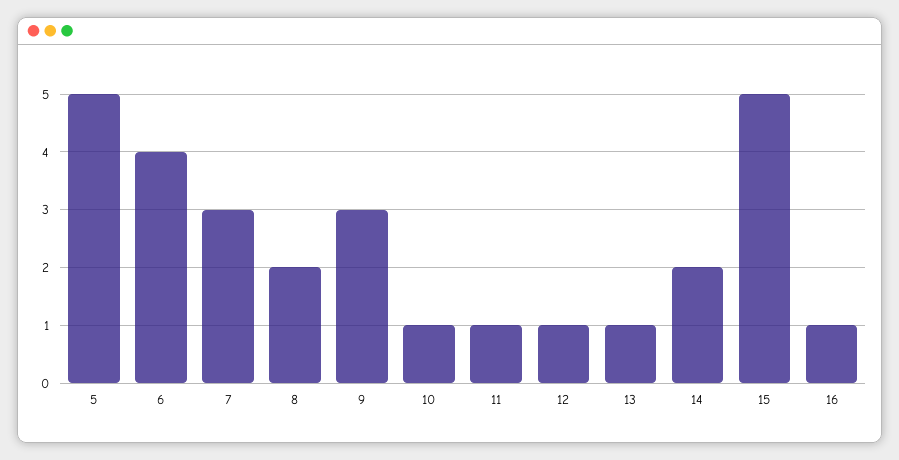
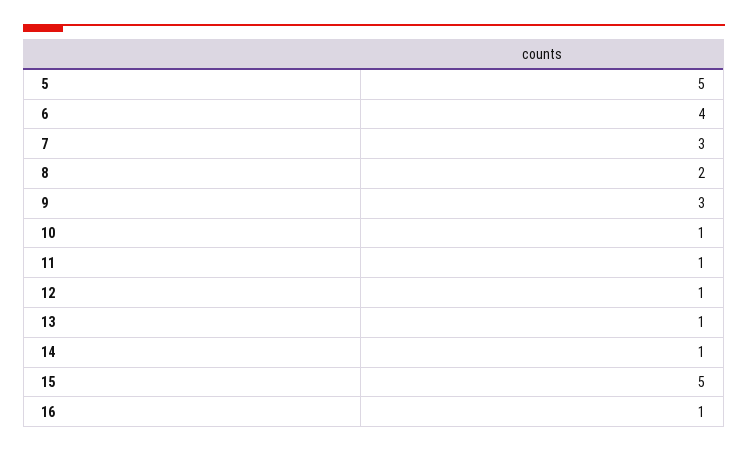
  {
    "5": 5,
    "6": 4,
    "7": 3,
    "8": 2,
    "9": 3,
    "10": 1,
    "11": 1,
    "12": 1,
    "13": 1,
-   "14": 2,
+   "14": 1,
    "15": 5,
    "16": 1
  }

